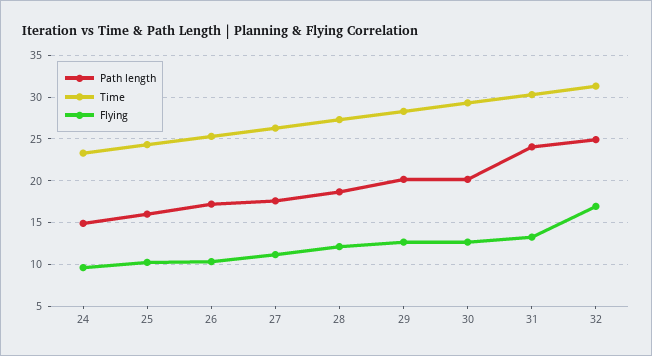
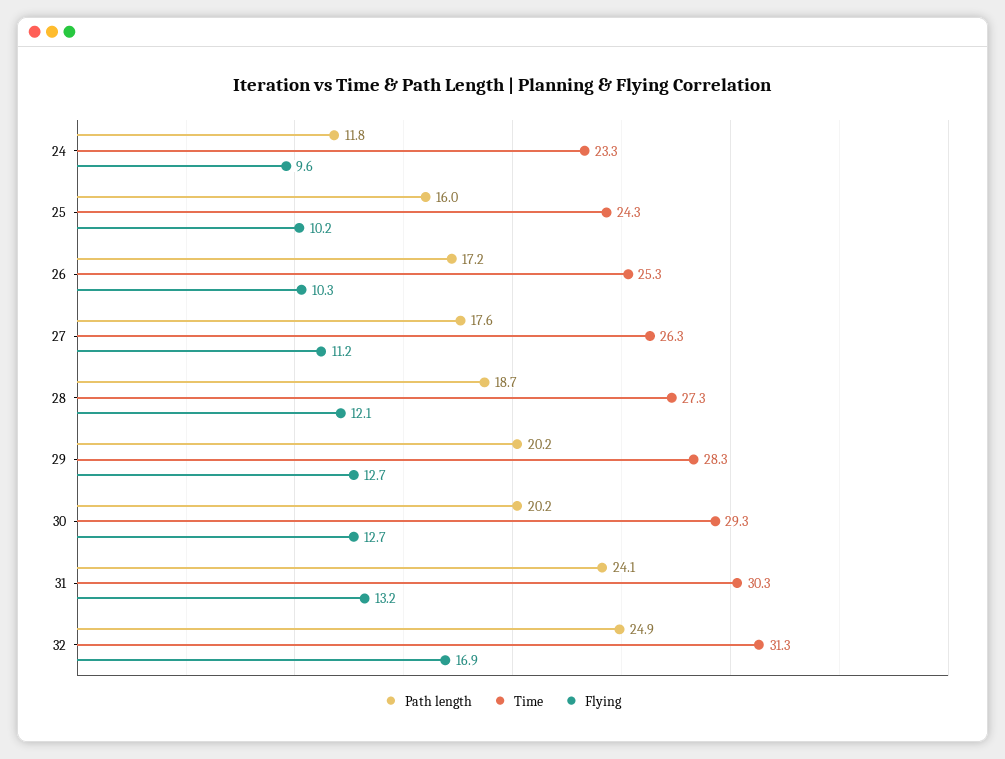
  {
    "Path length": {
-     "24": 15,
+     "24": 11.8,
      "25": 16,
      "26": 17.2,
      "27": 17.6,
      "28": 18.7,
      "29": 20.2,
      "30": 20.2,
      "31": 24.1,
      "32": 24.9
    },
    "Time": {
      "24": 23.3,
      "25": 24.3,
      "26": 25.3,
      "27": 26.3,
      "28": 27.3,
      "29": 28.3,
      "30": 29.3,
      "31": 30.3,
      "32": 31.3
    },
    "Flying": {
      "24": 9.6,
      "25": 10.2,
      "26": 10.3,
      "27": 11.2,
      "28": 12.1,
      "29": 12.7,
      "30": 12.7,
      "31": 13.2,
      "32": 16.9
    }
  }

